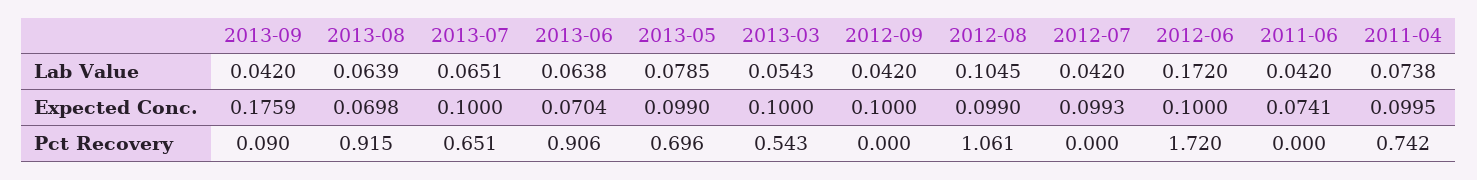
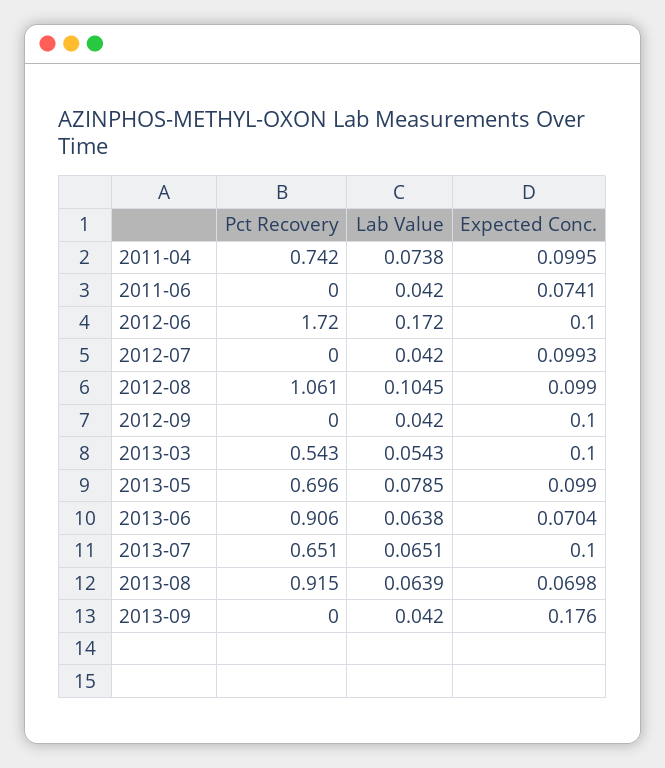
  {
    "2013-09": {
      "Lab Value": 0.042,
-     "Expected Conc.": 0.1759,
+     "Expected Conc.": 0.176,
-     "Pct Recovery": 0.09
+     "Pct Recovery": 0
    },
    "2013-08": {
      "Lab Value": 0.0639,
      "Expected Conc.": 0.0698,
      "Pct Recovery": 0.915
    },
    "2013-07": {
      "Lab Value": 0.0651,
      "Expected Conc.": 0.1,
      "Pct Recovery": 0.651
    },
    "2013-06": {
      "Lab Value": 0.0638,
      "Expected Conc.": 0.0704,
      "Pct Recovery": 0.906
    },
    "2013-05": {
      "Lab Value": 0.0785,
      "Expected Conc.": 0.099,
      "Pct Recovery": 0.696
    },
    "2013-03": {
      "Lab Value": 0.0543,
      "Expected Conc.": 0.1,
      "Pct Recovery": 0.543
    },
    "2012-09": {
      "Lab Value": 0.042,
      "Expected Conc.": 0.1,
      "Pct Recovery": 0
    },
    "2012-08": {
      "Lab Value": 0.1045,
      "Expected Conc.": 0.099,
      "Pct Recovery": 1.061
    },
    "2012-07": {
      "Lab Value": 0.042,
      "Expected Conc.": 0.0993,
      "Pct Recovery": 0
    },
    "2012-06": {
      "Lab Value": 0.172,
      "Expected Conc.": 0.1,
      "Pct Recovery": 1.72
    },
    "2011-06": {
      "Lab Value": 0.042,
      "Expected Conc.": 0.0741,
      "Pct Recovery": 0
    },
    "2011-04": {
      "Lab Value": 0.0738,
      "Expected Conc.": 0.0995,
      "Pct Recovery": 0.742
    }
  }

